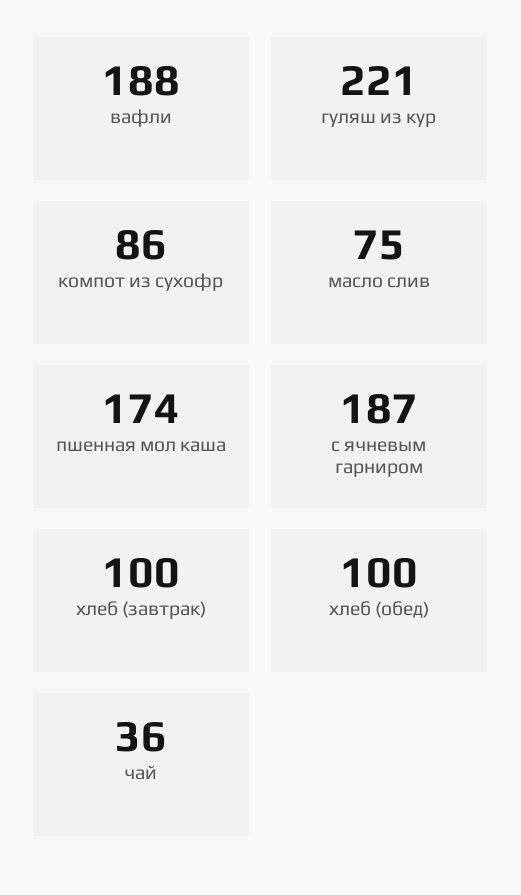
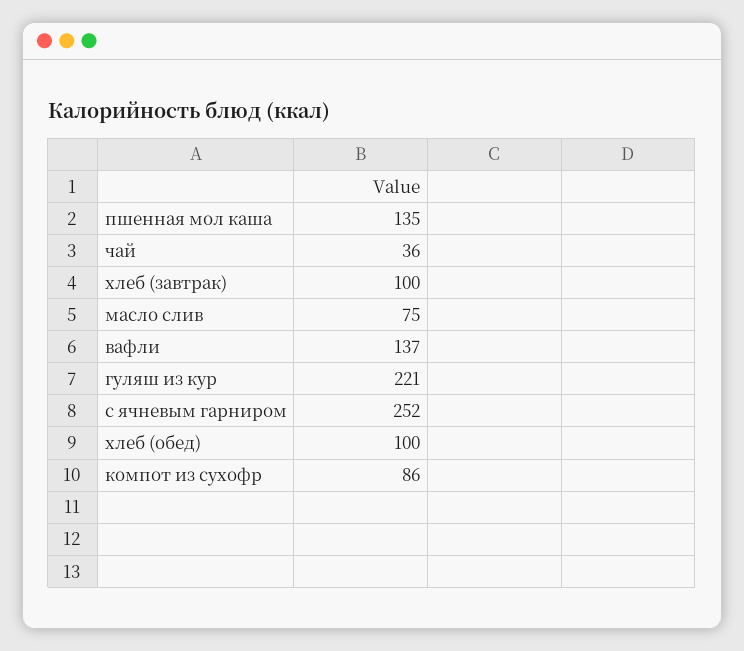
  {
-   "вафли": 188,
+   "вафли": 137,
    "гуляш из кур": 221,
    "компот из сухофр": 86,
    "масло слив": 75,
-   "пшенная мол каша": 174,
+   "пшенная мол каша": 135,
-   "с ячневым гарниром": 187,
+   "с ячневым гарниром": 252,
    "хлеб (завтрак)": 100,
    "хлеб (обед)": 100,
    "чай": 36
  }

